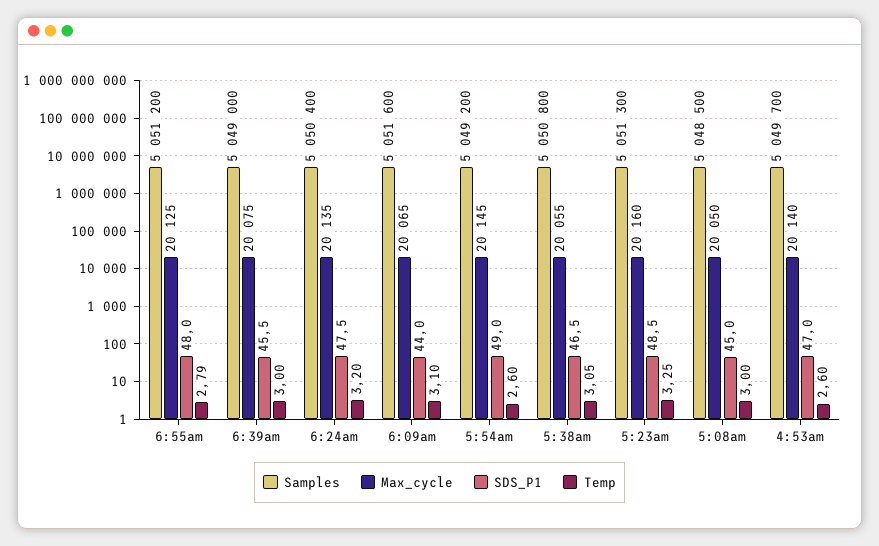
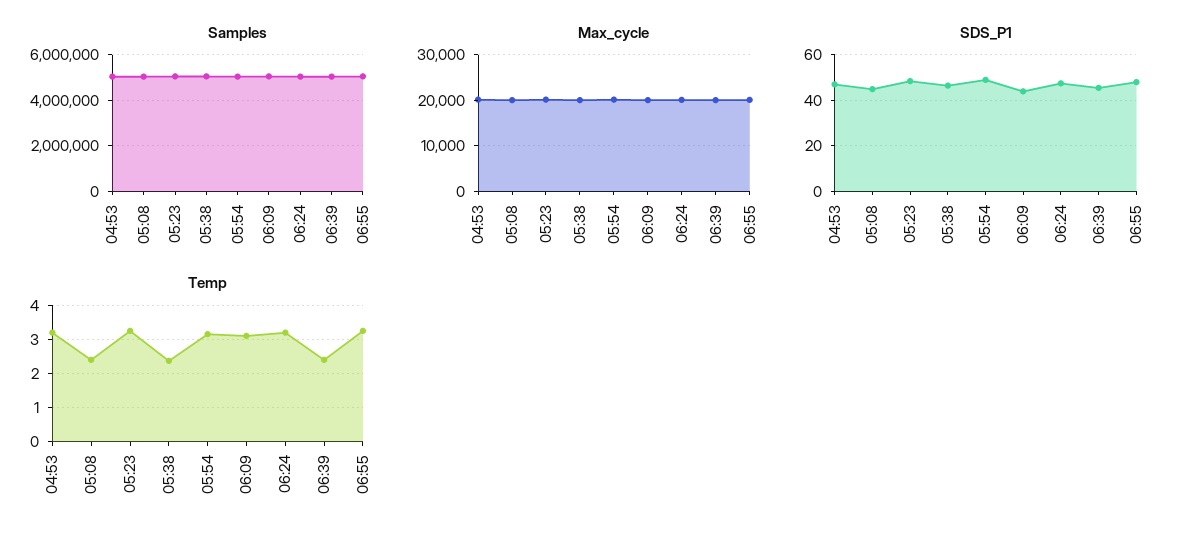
  {
    "Samples": {
      "6:55am": 5051200,
      "6:39am": 5049000,
      "6:24am": 5050400,
      "6:09am": 5051600,
      "5:54am": 5049200,
      "5:38am": 5050800,
      "5:23am": 5051300,
      "5:08am": 5048500,
      "4:53am": 5049700
    },
    "Max_cycle": {
      "6:55am": 20125,
      "6:39am": 20075,
      "6:24am": 20135,
      "6:09am": 20065,
      "5:54am": 20145,
      "5:38am": 20055,
      "5:23am": 20160,
      "5:08am": 20050,
      "4:53am": 20140
    },
    "SDS_P1": {
      "6:55am": 48,
      "6:39am": 45.5,
      "6:24am": 47.5,
      "6:09am": 44,
      "5:54am": 49,
      "5:38am": 46.5,
      "5:23am": 48.5,
      "5:08am": 45,
      "4:53am": 47
    },
    "Temp": {
-     "6:55am": 2.79,
+     "6:55am": 3.2,
-     "6:39am": 3,
+     "6:39am": 2.4,
      "6:24am": 3.2,
      "6:09am": 3.1,
-     "5:54am": 2.6,
+     "5:54am": 3.2,
-     "5:38am": 3.05,
+     "5:38am": 2.4,
      "5:23am": 3.25,
-     "5:08am": 3,
+     "5:08am": 2.4,
-     "4:53am": 2.6
+     "4:53am": 3.2
    }
  }

